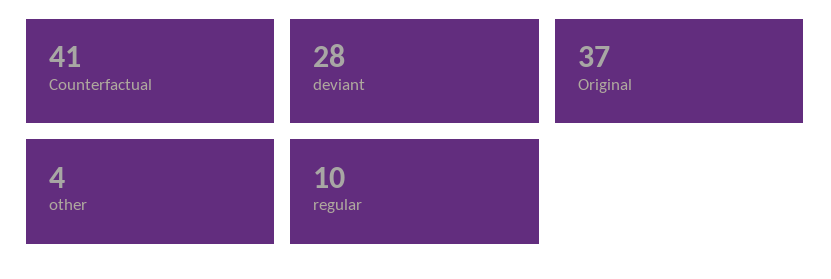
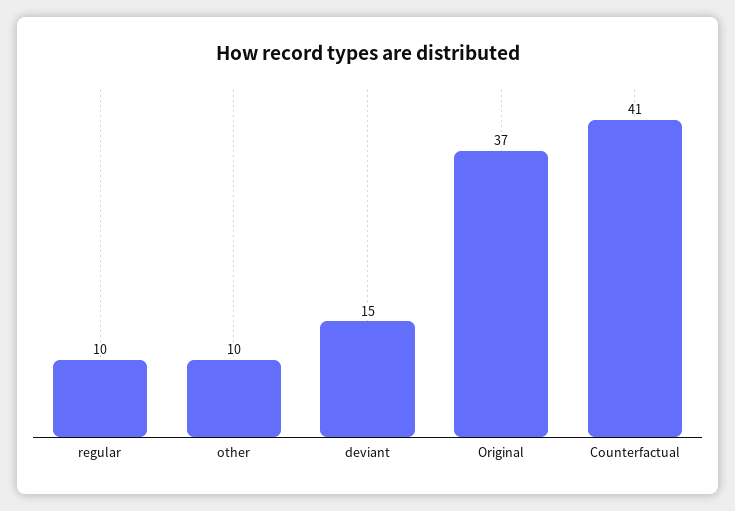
  {
    "Counterfactual": 41,
-   "deviant": 28,
+   "deviant": 15,
    "Original": 37,
-   "other": 4,
+   "other": 10,
    "regular": 10
  }

